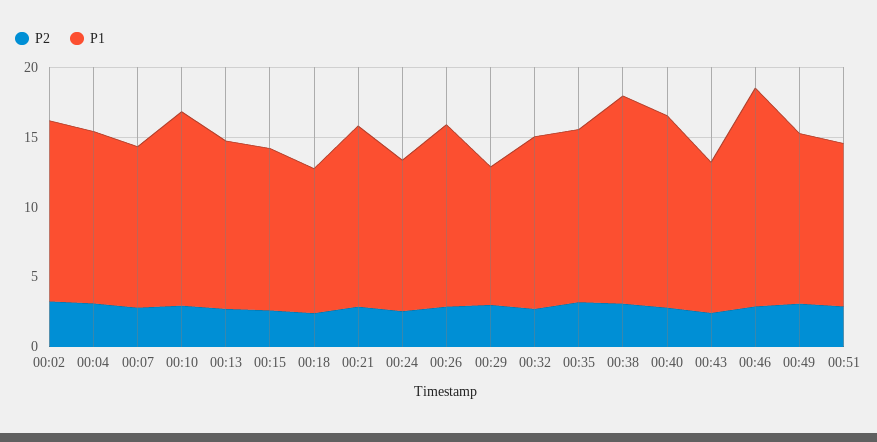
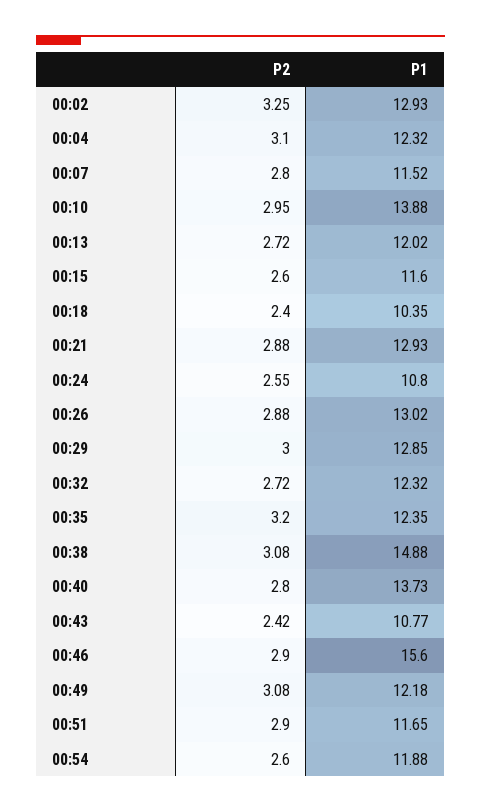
  {
    "P2": {
      "00:02": 3.25,
      "00:04": 3.1,
      "00:07": 2.8,
      "00:10": 2.95,
      "00:13": 2.72,
      "00:15": 2.6,
      "00:18": 2.4,
      "00:21": 2.88,
      "00:24": 2.55,
      "00:26": 2.88,
      "00:29": 3,
      "00:32": 2.72,
      "00:35": 3.2,
      "00:38": 3.08,
      "00:40": 2.8,
      "00:43": 2.42,
      "00:46": 2.9,
      "00:49": 3.08,
-     "00:51": 2.9
+     "00:51": 2.9,
+     "00:54": 2.6
    },
    "P1": {
      "00:02": 12.93,
      "00:04": 12.32,
      "00:07": 11.52,
      "00:10": 13.88,
      "00:13": 12.02,
      "00:15": 11.6,
      "00:18": 10.35,
      "00:21": 12.93,
      "00:24": 10.8,
      "00:26": 13.02,
-     "00:29": 10,
+     "00:29": 12.85,
      "00:32": 12.32,
      "00:35": 12.35,
      "00:38": 14.88,
      "00:40": 13.73,
      "00:43": 10.77,
      "00:46": 15.6,
      "00:49": 12.18,
-     "00:51": 11.65
+     "00:51": 11.65,
+     "00:54": 11.88
    }
  }

